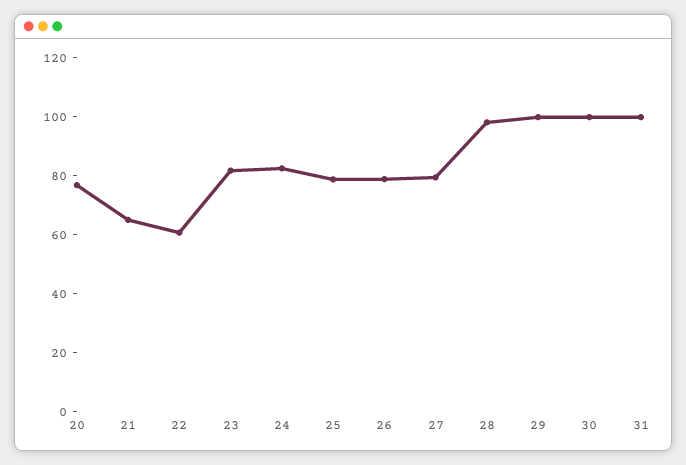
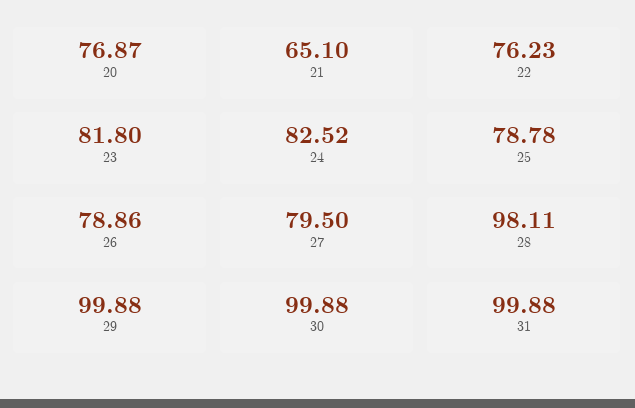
  {
    "20": 76.87,
    "21": 65.1,
-   "22": 60,
+   "22": 76.23,
    "23": 81.8,
    "24": 82.52,
    "25": 78.78,
    "26": 78.86,
    "27": 79.5,
    "28": 98.11,
    "29": 99.88,
    "30": 99.88,
    "31": 99.88
  }

